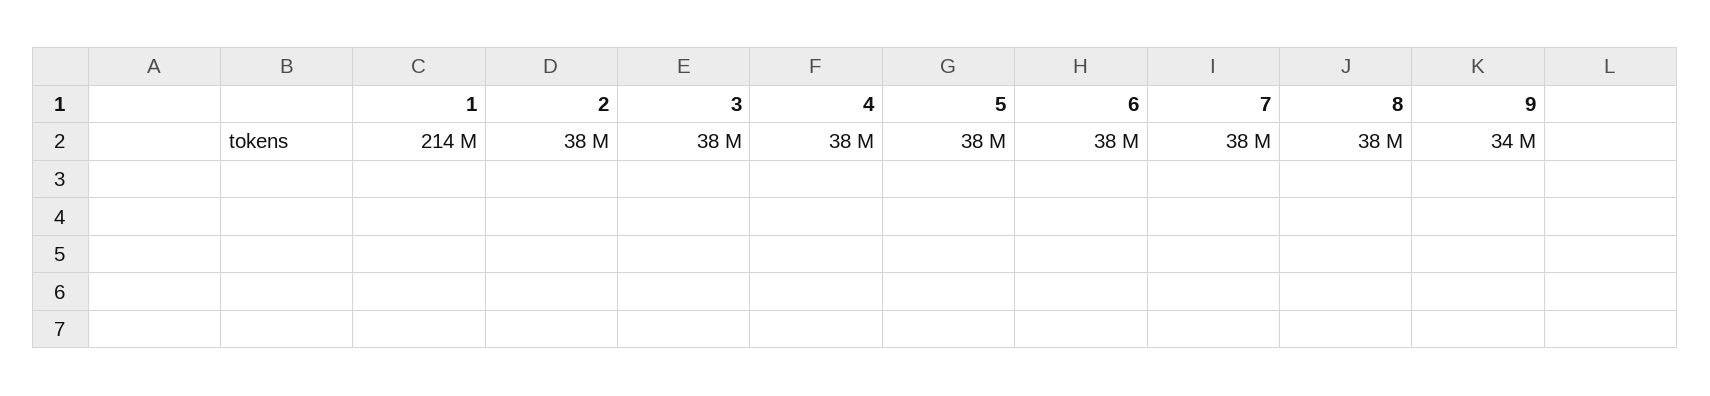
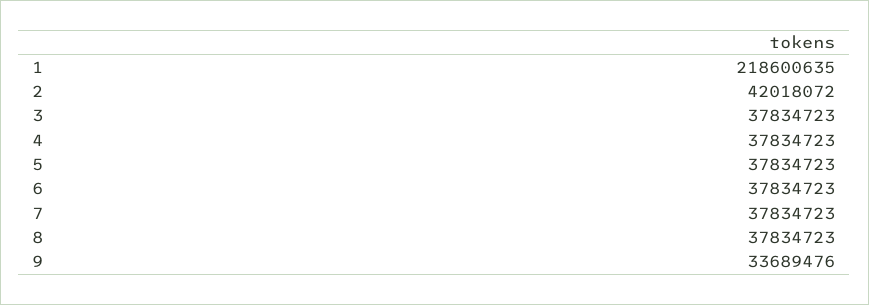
  {
-   "1": 214000000,
+   "1": 218600635,
-   "2": 38000000,
+   "2": 42018072,
    "3": 37834723,
    "4": 37834723,
    "5": 37834723,
    "6": 37834723,
    "7": 37834723,
    "8": 37834723,
    "9": 33689476
  }

